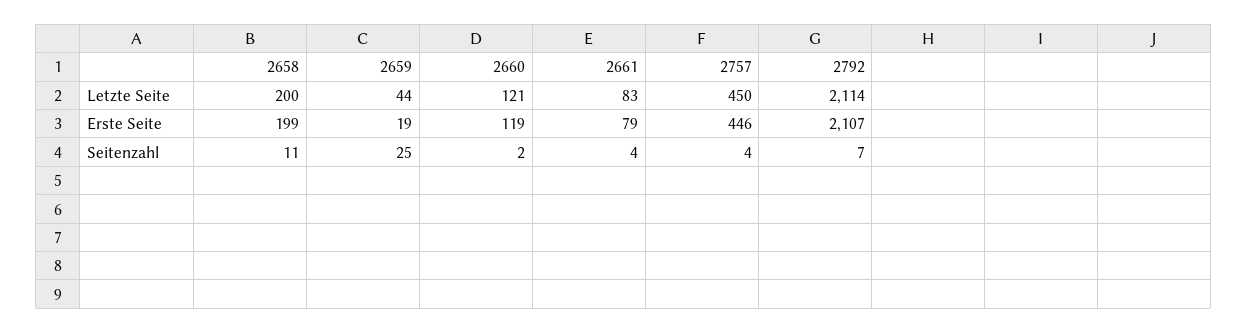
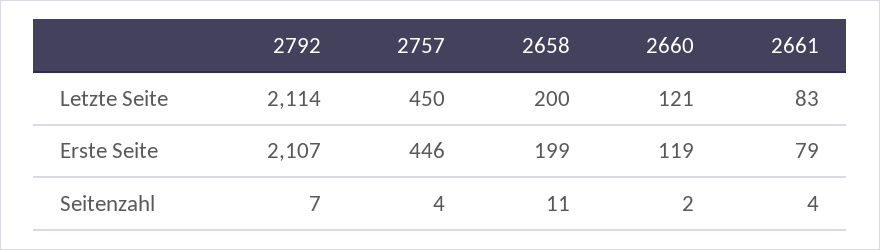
  {
    "2658": {
      "Letzte Seite": 200,
      "Erste Seite": 199,
      "Seitenzahl": 11
    },
-   "2659": {
-     "Letzte Seite": 44,
-     "Erste Seite": 19,
-     "Seitenzahl": 25
-   },
    "2660": {
      "Letzte Seite": 121,
      "Erste Seite": 119,
      "Seitenzahl": 2
    },
    "2661": {
      "Letzte Seite": 83,
      "Erste Seite": 79,
      "Seitenzahl": 4
    },
    "2757": {
      "Letzte Seite": 450,
      "Erste Seite": 446,
      "Seitenzahl": 4
    },
    "2792": {
      "Letzte Seite": 2114,
      "Erste Seite": 2107,
      "Seitenzahl": 7
    }
  }

